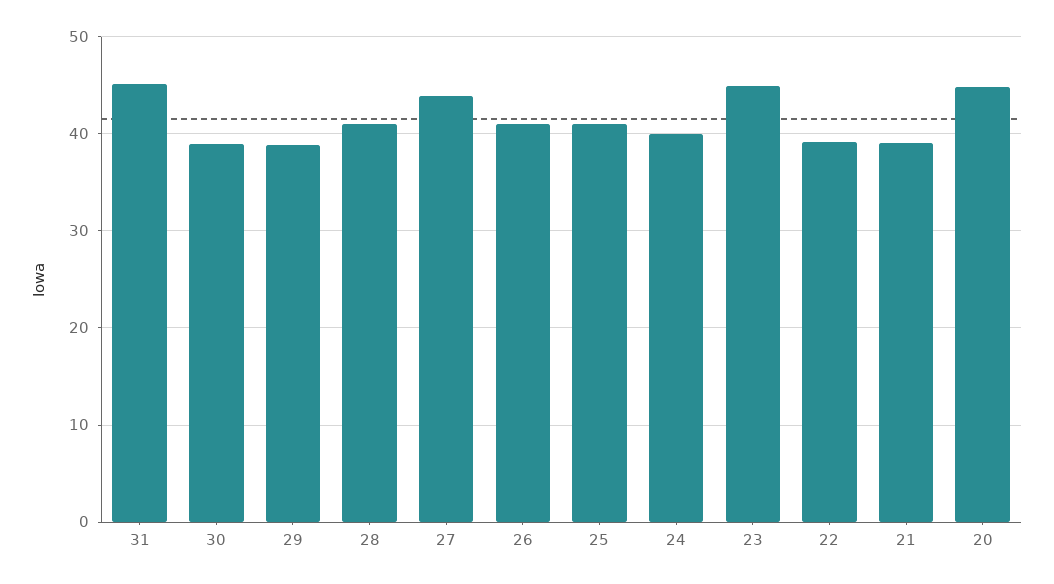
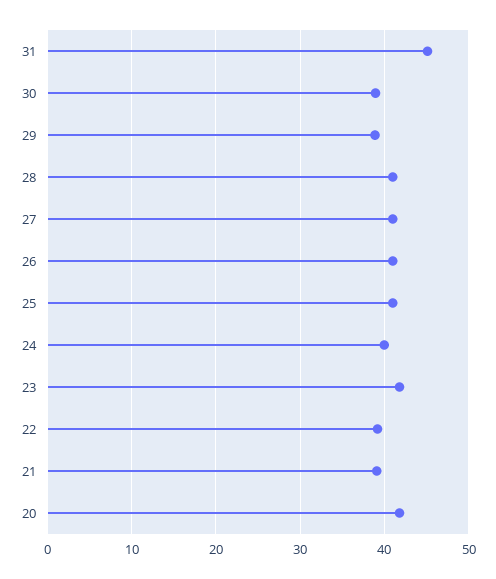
  {
    "31": 45,
    "30": 39,
    "29": 39,
    "28": 41,
-   "27": 44,
+   "27": 41,
    "26": 41,
    "25": 41,
    "24": 40,
-   "23": 45,
+   "23": 42,
    "22": 39,
    "21": 39,
-   "20": 45
+   "20": 42
  }

